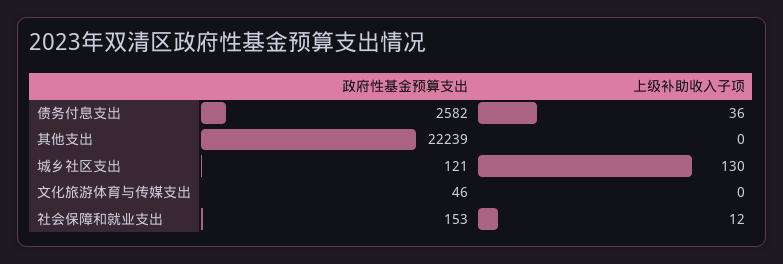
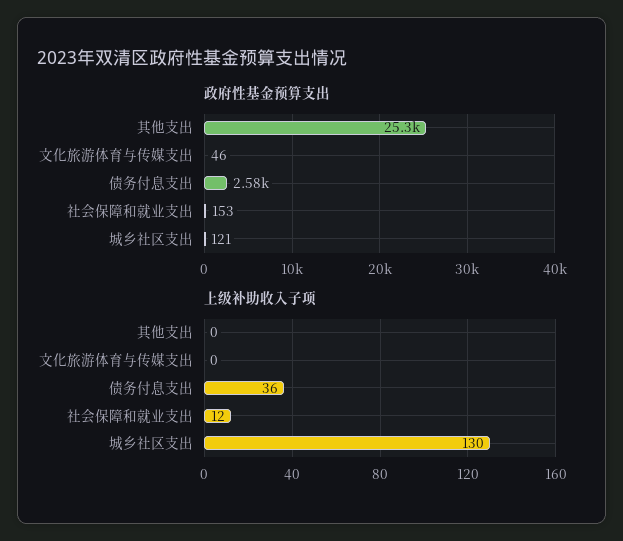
  {
    "政府性基金预算支出": {
      "债务付息支出": 2582,
-     "其他支出": 22239,
+     "其他支出": 25300,
      "城乡社区支出": 121,
      "文化旅游体育与传媒支出": 46,
      "社会保障和就业支出": 153
    },
    "上级补助收入子项": {
      "债务付息支出": 36,
      "其他支出": 0,
      "城乡社区支出": 130,
      "文化旅游体育与传媒支出": 0,
      "社会保障和就业支出": 12
    }
  }

